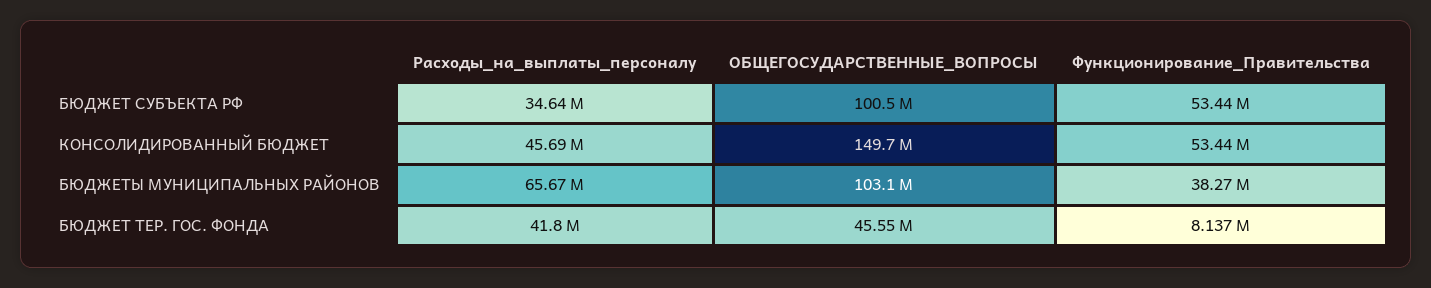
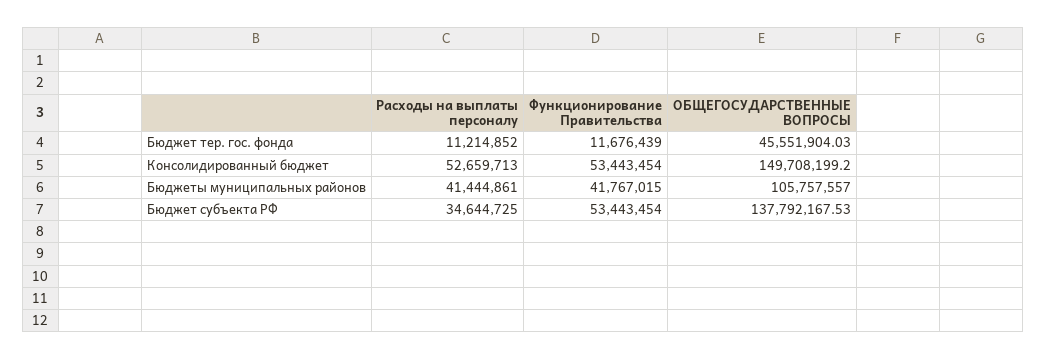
  {
    "Расходы_на_выплаты_персоналу": {
      "БЮДЖЕТ СУБЪЕКТА РФ": 34644725,
-     "КОНСОЛИДИРОВАННЫЙ БЮДЖЕТ": 45690000,
+     "КОНСОЛИДИРОВАННЫЙ БЮДЖЕТ": 52659713,
-     "БЮДЖЕТЫ МУНИЦИПАЛЬНЫХ РАЙОНОВ": 65670000,
+     "БЮДЖЕТЫ МУНИЦИПАЛЬНЫХ РАЙОНОВ": 41444861,
-     "БЮДЖЕТ ТЕР. ГОС. ФОНДА": 41800000
+     "БЮДЖЕТ ТЕР. ГОС. ФОНДА": 11214852
    },
    "ОБЩЕГОСУДАРСТВЕННЫЕ_ВОПРОСЫ": {
-     "БЮДЖЕТ СУБЪЕКТА РФ": 100500000,
+     "БЮДЖЕТ СУБЪЕКТА РФ": 137792167.53,
      "КОНСОЛИДИРОВАННЫЙ БЮДЖЕТ": 149708199.2,
-     "БЮДЖЕТЫ МУНИЦИПАЛЬНЫХ РАЙОНОВ": 103100000,
+     "БЮДЖЕТЫ МУНИЦИПАЛЬНЫХ РАЙОНОВ": 105757557,
      "БЮДЖЕТ ТЕР. ГОС. ФОНДА": 45551904.03
    },
    "Функционирование_Правительства": {
      "БЮДЖЕТ СУБЪЕКТА РФ": 53443454,
      "КОНСОЛИДИРОВАННЫЙ БЮДЖЕТ": 53443454,
-     "БЮДЖЕТЫ МУНИЦИПАЛЬНЫХ РАЙОНОВ": 38270000,
+     "БЮДЖЕТЫ МУНИЦИПАЛЬНЫХ РАЙОНОВ": 41767015,
-     "БЮДЖЕТ ТЕР. ГОС. ФОНДА": 8137000
+     "БЮДЖЕТ ТЕР. ГОС. ФОНДА": 11676439
    }
  }

